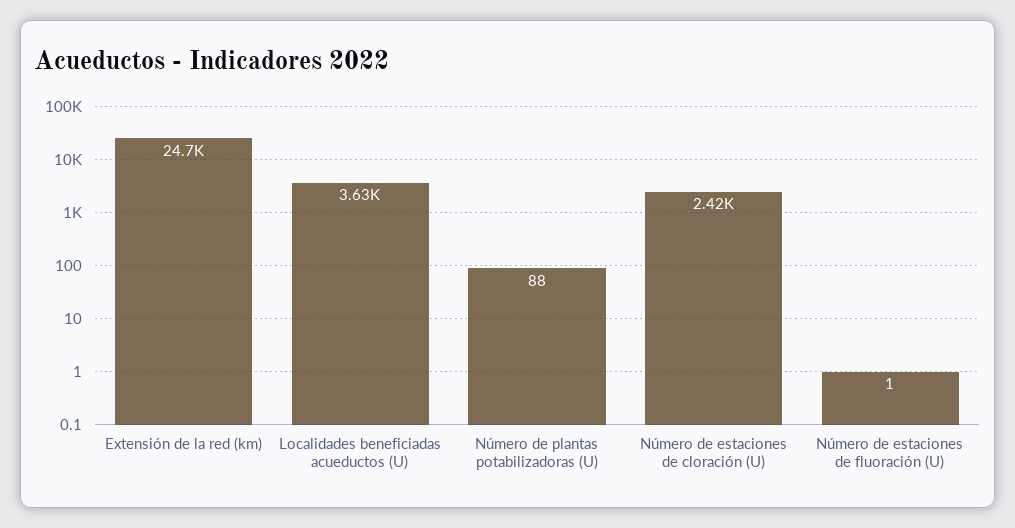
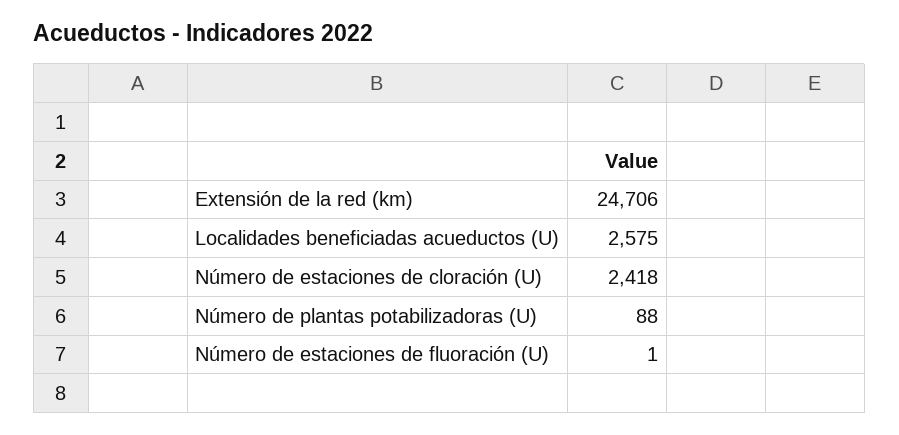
  {
    "Extensión de la red (km)": 24706,
-   "Localidades beneficiadas acueductos (U)": 3630,
+   "Localidades beneficiadas acueductos (U)": 2575,
    "Número de plantas potabilizadoras (U)": 88,
    "Número de estaciones de cloración (U)": 2418,
    "Número de estaciones de fluoración (U)": 1
  }

